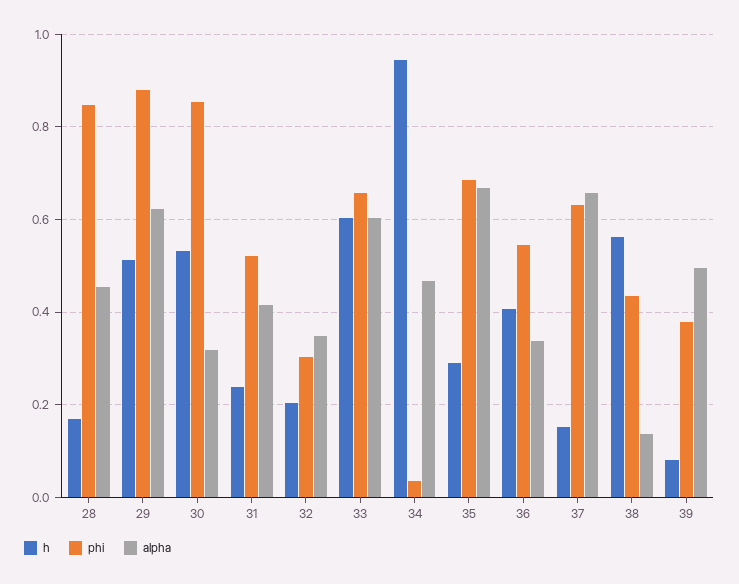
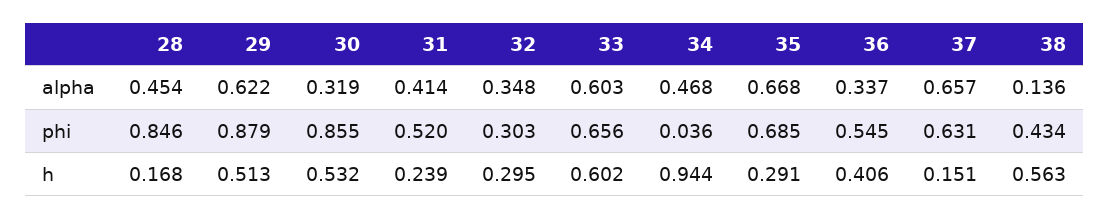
  {
    "h": {
      "28": 0.168,
      "29": 0.513,
      "30": 0.532,
      "31": 0.239,
-     "32": 0.2,
+     "32": 0.295,
      "33": 0.602,
      "34": 0.944,
      "35": 0.291,
      "36": 0.406,
      "37": 0.151,
-     "38": 0.563,
+     "38": 0.563
-     "39": 0.08
    },
    "phi": {
      "28": 0.846,
      "29": 0.879,
      "30": 0.855,
      "31": 0.52,
      "32": 0.303,
      "33": 0.656,
      "34": 0.036,
      "35": 0.685,
      "36": 0.545,
      "37": 0.631,
-     "38": 0.434,
+     "38": 0.434
-     "39": 0.38
    },
    "alpha": {
      "28": 0.454,
      "29": 0.622,
      "30": 0.319,
      "31": 0.414,
      "32": 0.348,
      "33": 0.603,
      "34": 0.468,
      "35": 0.668,
      "36": 0.337,
      "37": 0.657,
-     "38": 0.136,
+     "38": 0.136
-     "39": 0.5
    }
  }

